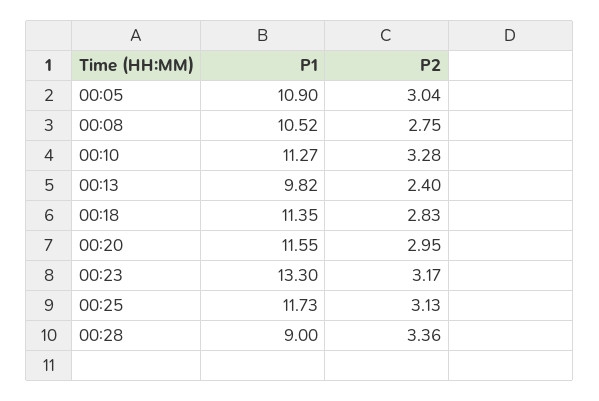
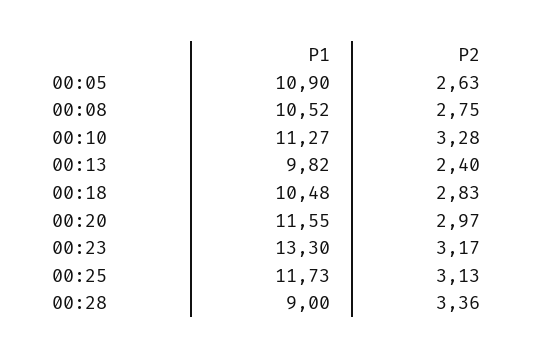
  {
    "P1": {
      "00:05": 10.9,
      "00:08": 10.52,
      "00:10": 11.27,
      "00:13": 9.82,
-     "00:18": 11.35,
+     "00:18": 10.48,
      "00:20": 11.55,
      "00:23": 13.3,
      "00:25": 11.73,
      "00:28": 9
    },
    "P2": {
-     "00:05": 3.04,
+     "00:05": 2.63,
      "00:08": 2.75,
      "00:10": 3.28,
      "00:13": 2.4,
      "00:18": 2.83,
-     "00:20": 2.95,
+     "00:20": 2.97,
      "00:23": 3.17,
      "00:25": 3.13,
      "00:28": 3.36
    }
  }

